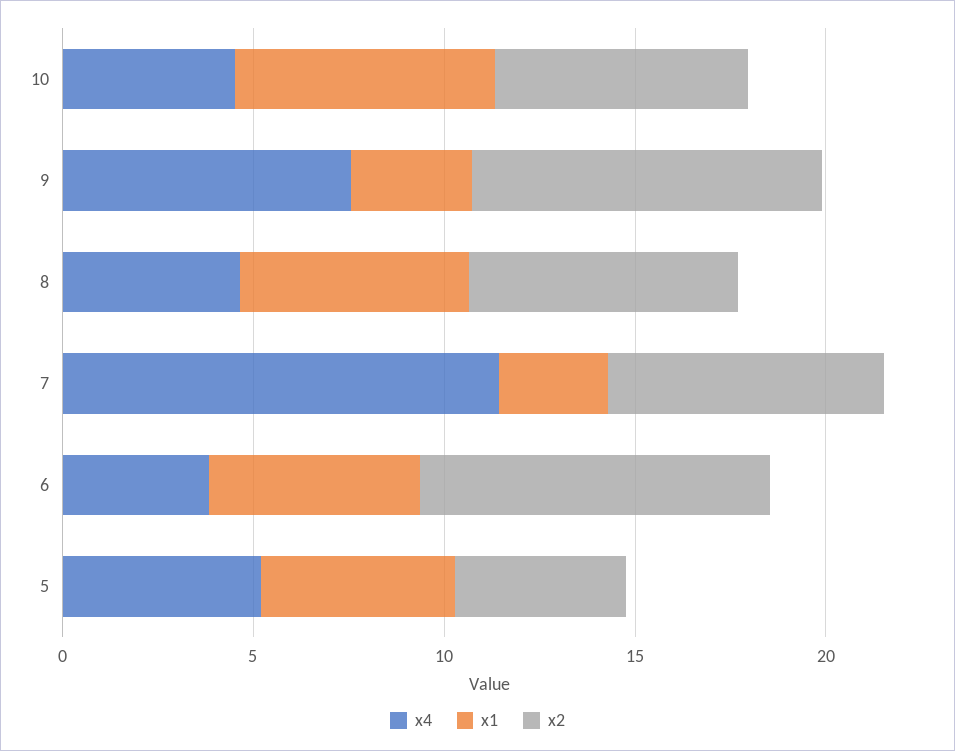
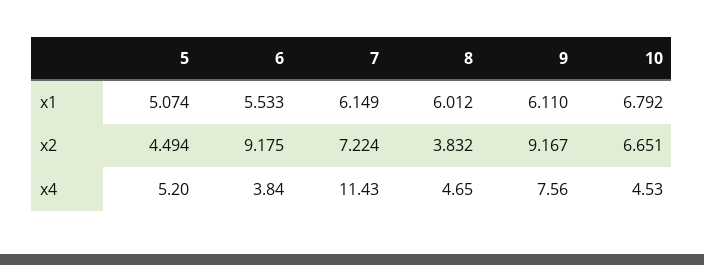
  {
    "x4": {
      "10": 4.53,
      "9": 7.56,
      "8": 4.65,
      "7": 11.43,
      "6": 3.84,
      "5": 5.2
    },
    "x1": {
      "10": 6.792,
-     "9": 3,
+     "9": 6.11,
      "8": 6.012,
-     "7": 3,
+     "7": 6.149,
      "6": 5.533,
      "5": 5.074
    },
    "x2": {
      "10": 6.651,
      "9": 9.167,
-     "8": 7,
+     "8": 3.832,
      "7": 7.224,
      "6": 9.175,
      "5": 4.494
    }
  }

